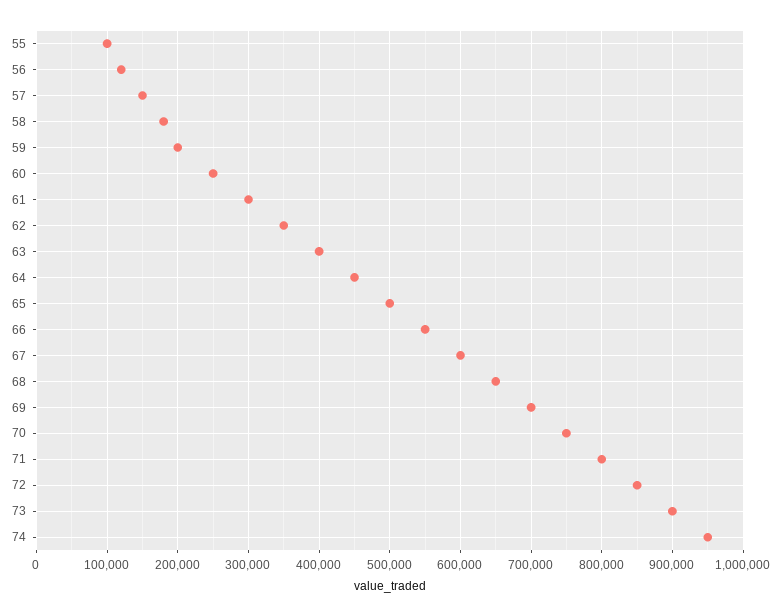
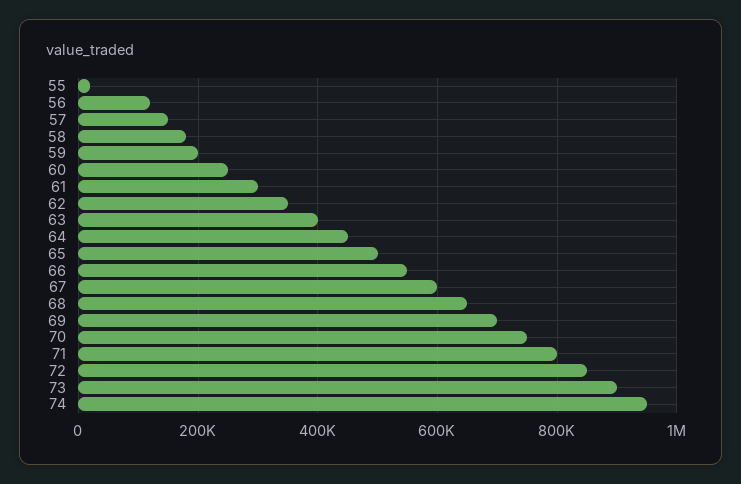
  {
-   "55": 100000,
+   "55": 20000,
    "56": 120000,
    "57": 150000,
    "58": 180000,
    "59": 200000,
    "60": 250000,
    "61": 300000,
    "62": 350000,
    "63": 400000,
    "64": 450000,
    "65": 500000,
    "66": 550000,
    "67": 600000,
    "68": 650000,
    "69": 700000,
    "70": 750000,
    "71": 800000,
    "72": 850000,
    "73": 900000,
    "74": 950000
  }

